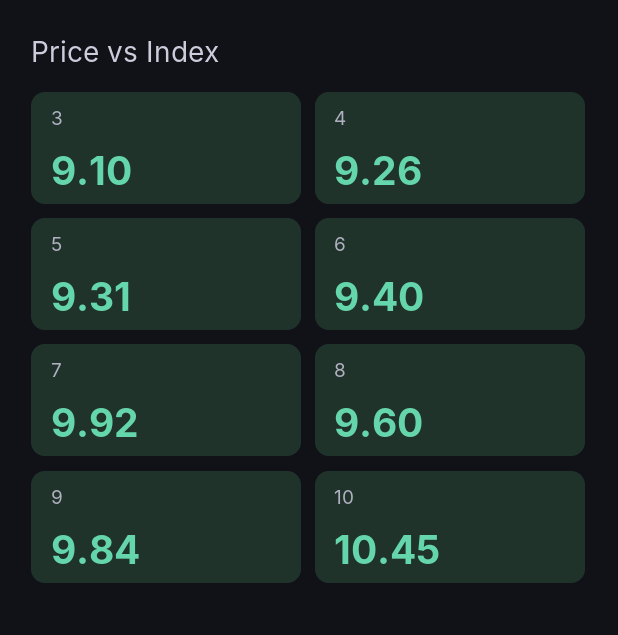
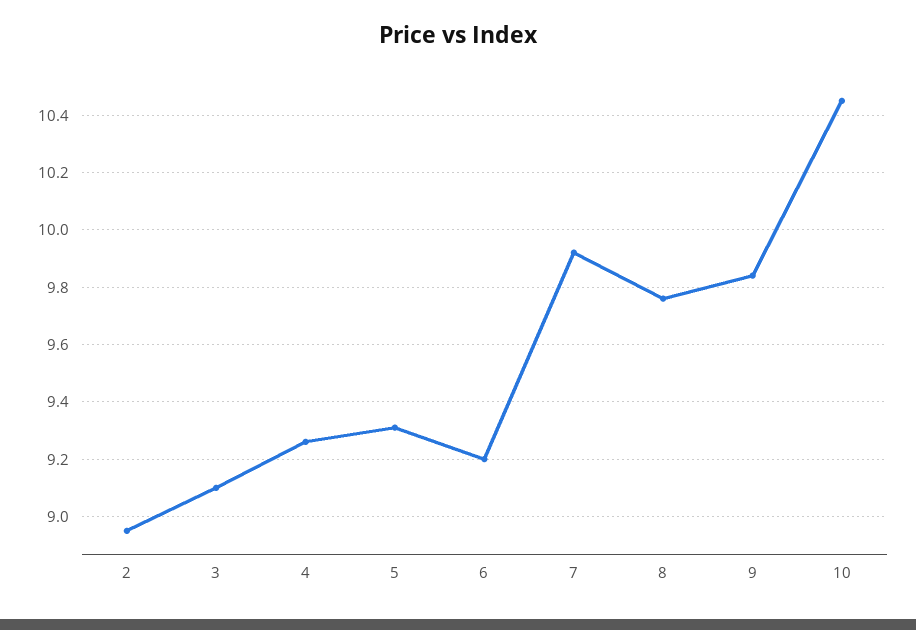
  {
    "3": 9.1,
    "4": 9.26,
    "5": 9.31,
-   "6": 9.4,
+   "6": 9.2,
    "7": 9.92,
-   "8": 9.6,
+   "8": 9.75,
    "9": 9.84,
-   "10": 10.45
+   "10": 10.45,
+   "2": 8.95
  }

